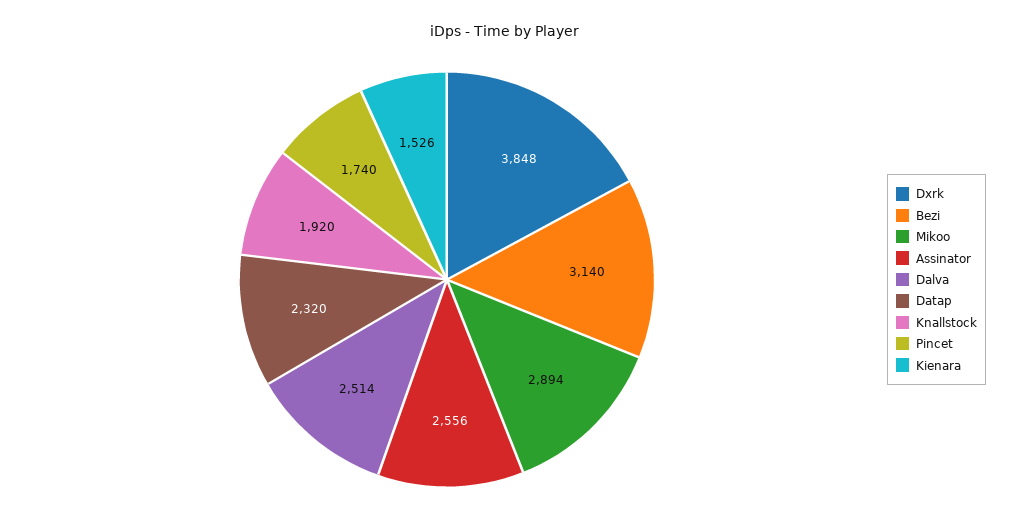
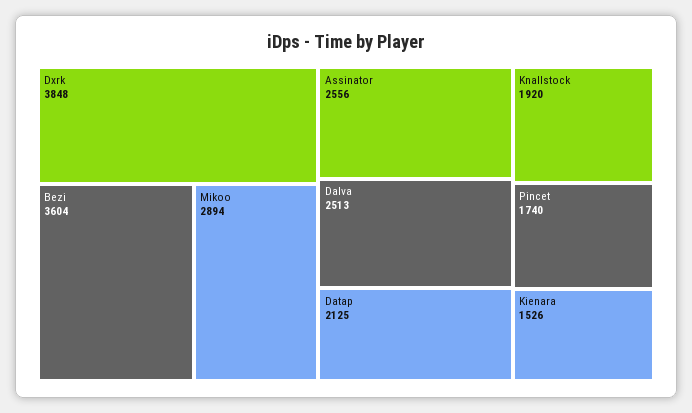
  {
    "Dxrk": 3848,
-   "Bezi": 3140,
+   "Bezi": 3604,
    "Mikoo": 2894,
    "Assinator": 2556,
-   "Dalva": 2514,
+   "Dalva": 2513,
-   "Datap": 2320,
+   "Datap": 2125,
    "Knallstock": 1920,
    "Pincet": 1740,
    "Kienara": 1526
  }

